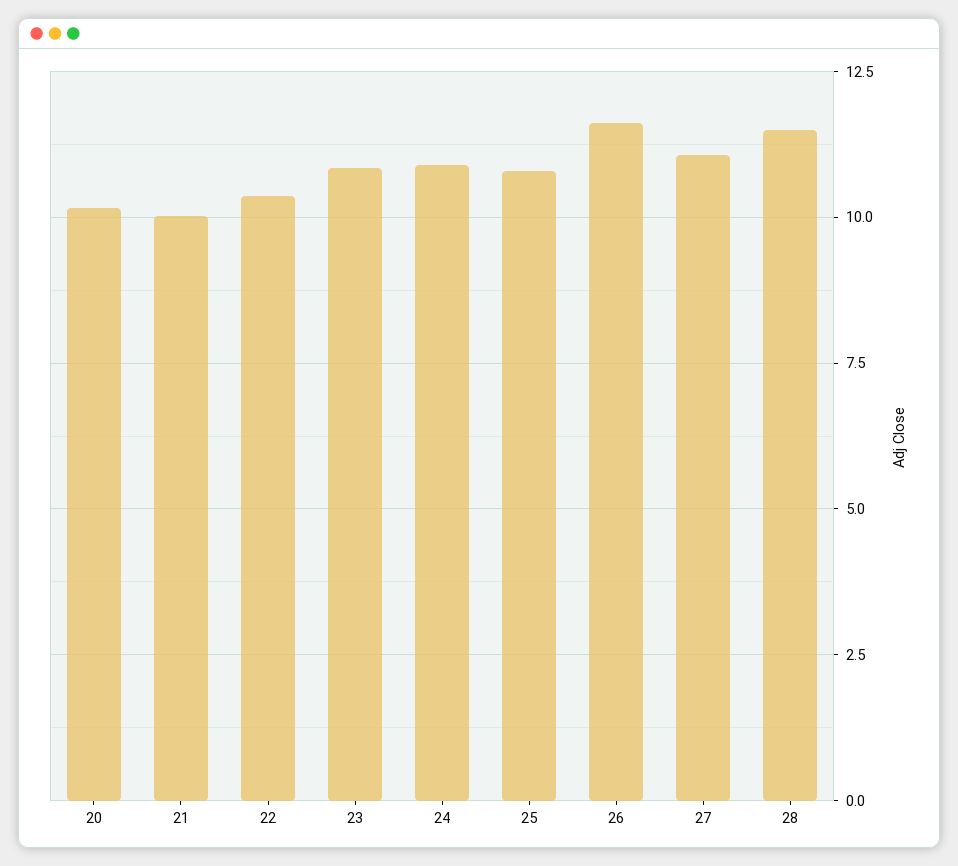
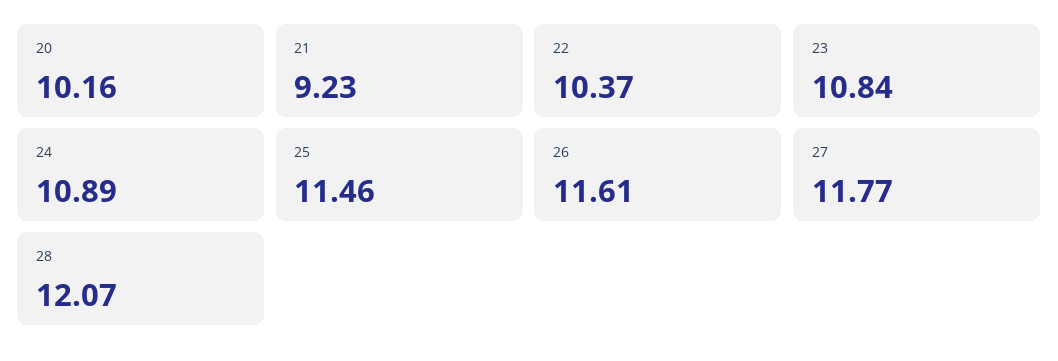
  {
    "20": 10.16,
-   "21": 10,
+   "21": 9.23,
    "22": 10.37,
    "23": 10.84,
    "24": 10.89,
-   "25": 10.75,
+   "25": 11.46,
    "26": 11.61,
-   "27": 11,
+   "27": 11.77,
-   "28": 11.5
+   "28": 12.07
  }

